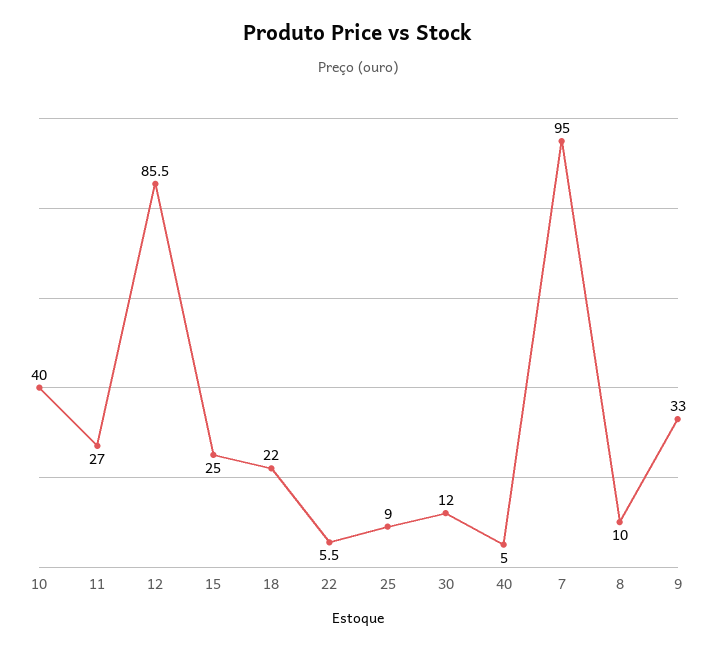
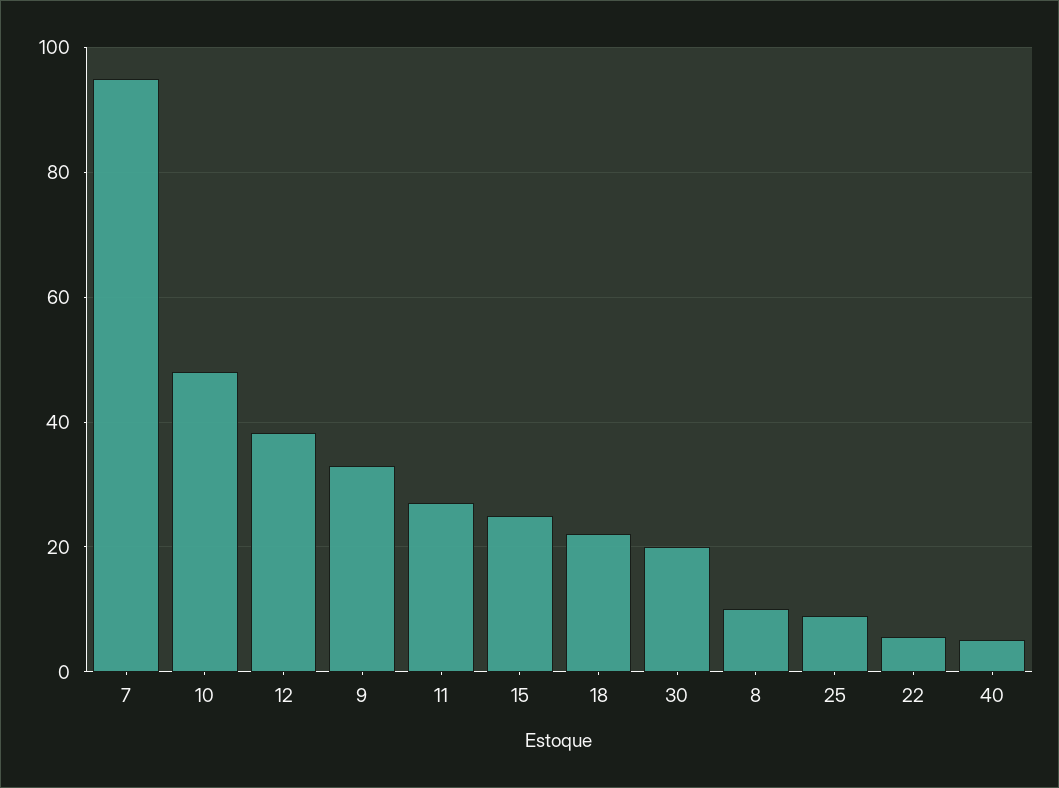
  {
-   "10": 40,
+   "10": 48,
    "11": 27,
-   "12": 85.5,
+   "12": 38,
    "15": 25,
    "18": 22,
    "22": 5.5,
    "25": 9,
-   "30": 12,
+   "30": 20,
    "40": 5,
    "7": 95,
    "8": 10,
    "9": 33
  }

